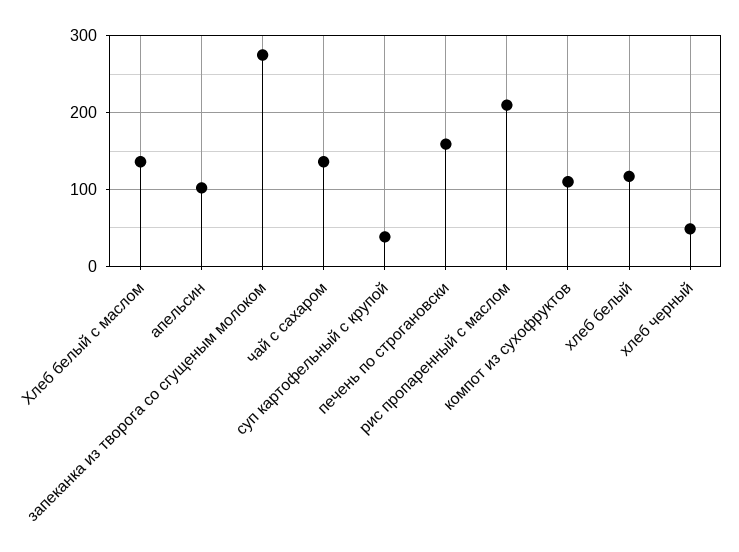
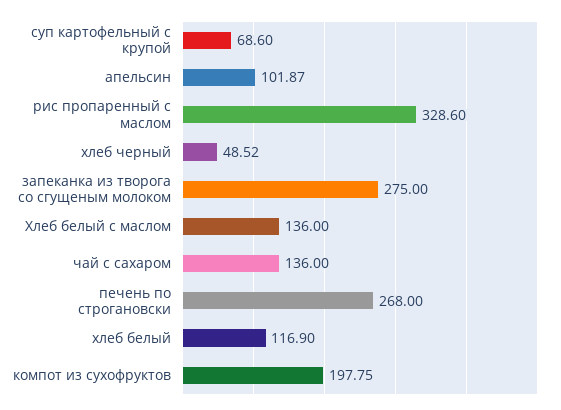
  {
    "Хлеб белый с маслом": 136,
    "апельсин": 101.87,
    "запеканка из творога со сгущеным молоком": 275,
    "чай с сахаром": 136,
-   "суп картофельный с крупой": 40,
+   "суп картофельный с крупой": 68.6,
-   "печень по строгановски": 160,
+   "печень по строгановски": 268,
-   "рис пропаренный с маслом": 210,
+   "рис пропаренный с маслом": 328.6,
-   "компот из сухофруктов": 110,
+   "компот из сухофруктов": 197.75,
    "хлеб белый": 116.9,
    "хлеб черный": 48.52
  }

